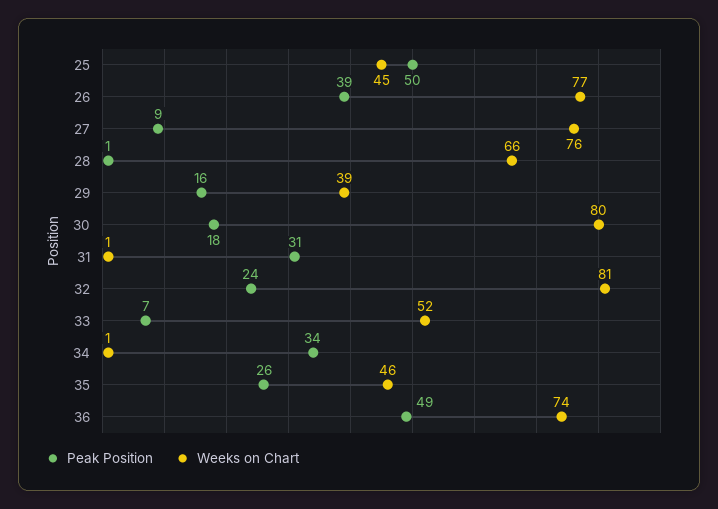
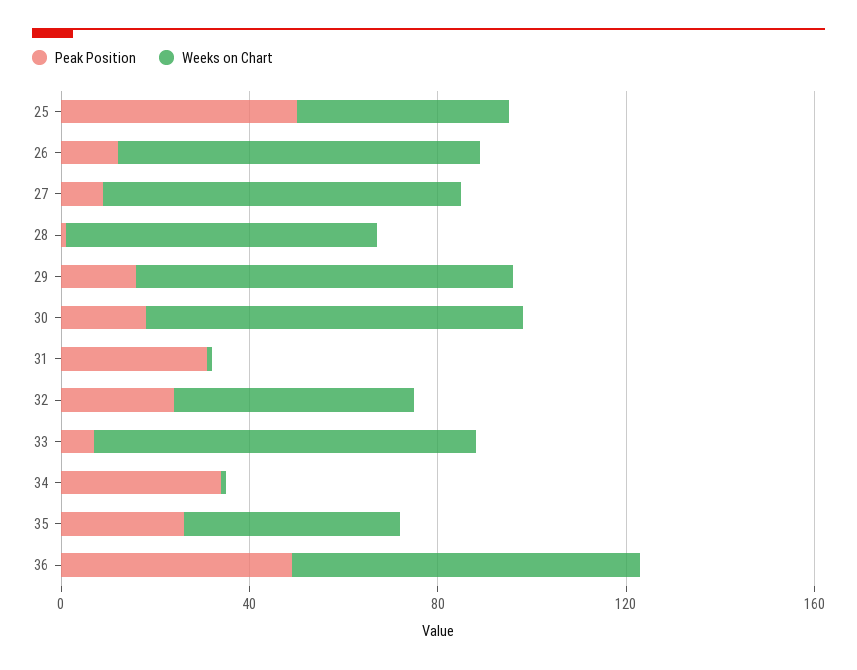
  {
    "Peak Position": {
      "25": 50,
-     "26": 39,
+     "26": 10,
      "27": 9,
      "28": 1,
      "29": 16,
      "30": 18,
      "31": 31,
      "32": 24,
      "33": 7,
      "34": 34,
      "35": 26,
      "36": 49
    },
    "Weeks on Chart": {
      "25": 45,
      "26": 77,
      "27": 76,
      "28": 66,
-     "29": 39,
+     "29": 80,
      "30": 80,
      "31": 1,
-     "32": 81,
+     "32": 50,
-     "33": 52,
+     "33": 80,
      "34": 1,
      "35": 46,
      "36": 74
    }
  }

